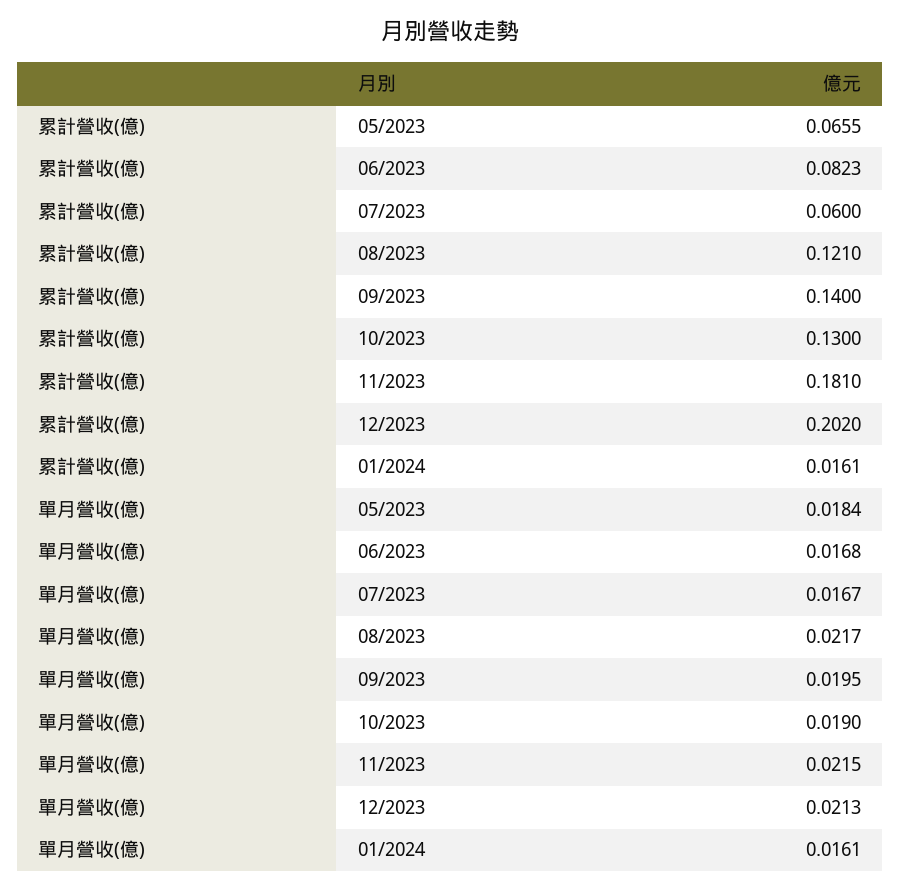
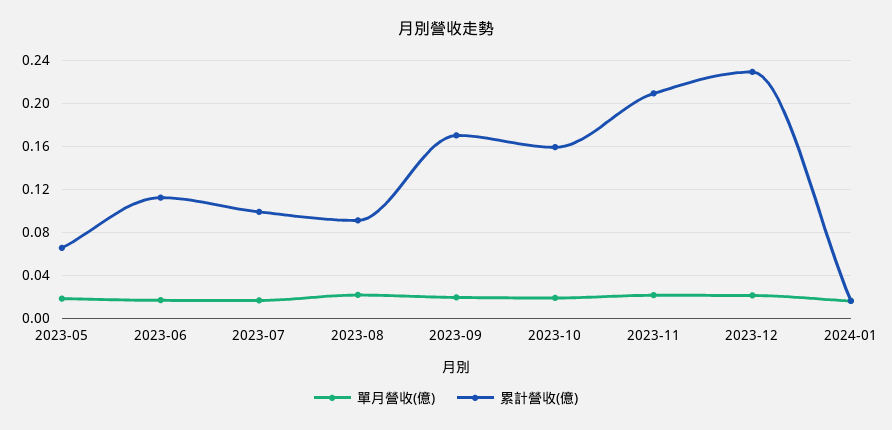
  {
    "累計營收(億)": {
      "05/2023": 0.0655,
-     "06/2023": 0.0823,
+     "06/2023": 0.11,
-     "07/2023": 0.06,
+     "07/2023": 0.1,
-     "08/2023": 0.121,
+     "08/2023": 0.09,
-     "09/2023": 0.14,
+     "09/2023": 0.17,
-     "10/2023": 0.13,
+     "10/2023": 0.16,
-     "11/2023": 0.181,
+     "11/2023": 0.21,
-     "12/2023": 0.202,
+     "12/2023": 0.23,
      "01/2024": 0.0161
    },
    "單月營收(億)": {
      "05/2023": 0.0184,
      "06/2023": 0.0168,
      "07/2023": 0.0167,
      "08/2023": 0.0217,
      "09/2023": 0.0195,
      "10/2023": 0.019,
      "11/2023": 0.0215,
      "12/2023": 0.0213,
      "01/2024": 0.0161
    }
  }

